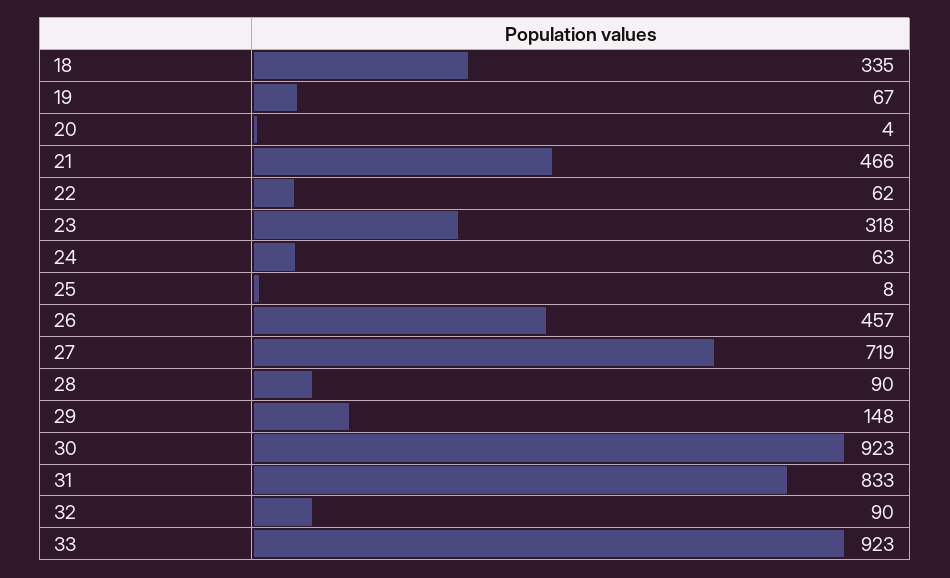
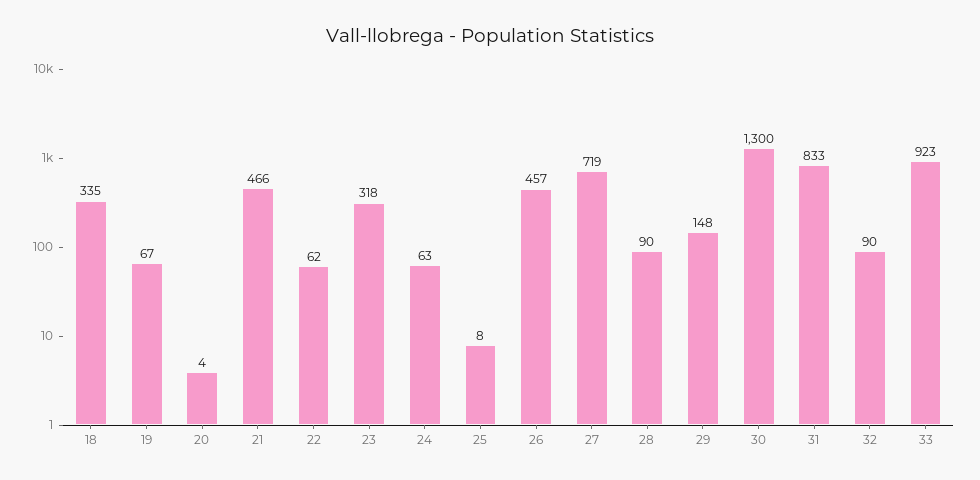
  {
    "18": 335,
    "19": 67,
    "20": 4,
    "21": 466,
    "22": 62,
    "23": 318,
    "24": 63,
    "25": 8,
    "26": 457,
    "27": 719,
    "28": 90,
    "29": 148,
-   "30": 923,
+   "30": 1300,
    "31": 833,
    "32": 90,
    "33": 923
  }

